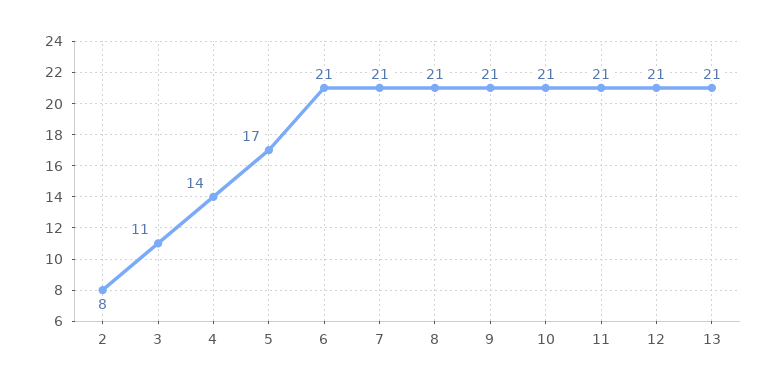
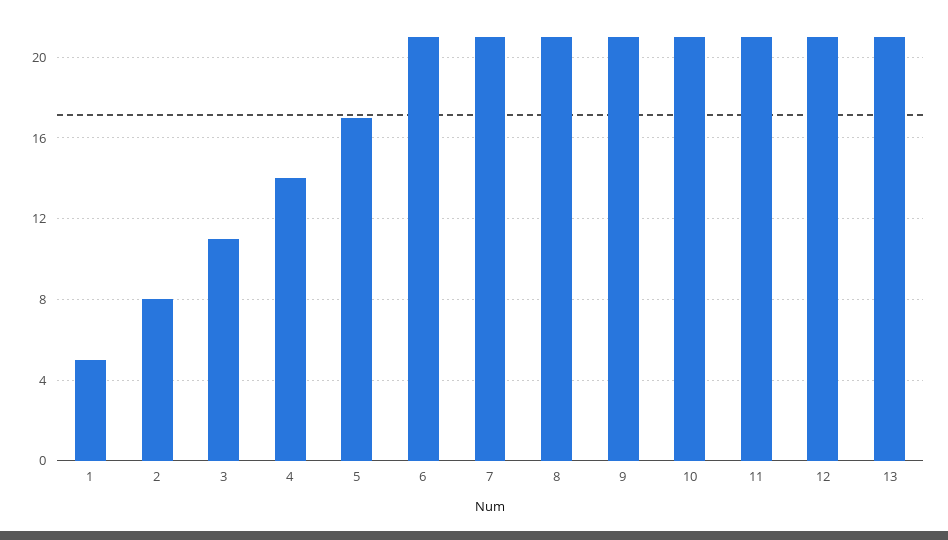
  {
    "2": 8,
    "3": 11,
    "4": 14,
    "5": 17,
    "6": 21,
    "7": 21,
    "8": 21,
    "9": 21,
    "10": 21,
    "11": 21,
    "12": 21,
-   "13": 21
+   "13": 21,
+   "1": 5
  }

